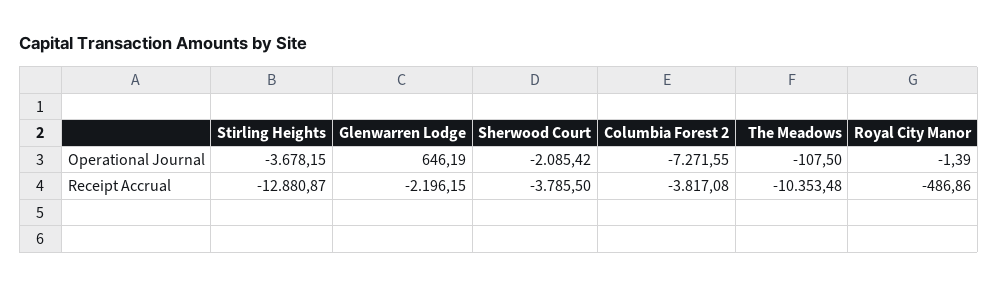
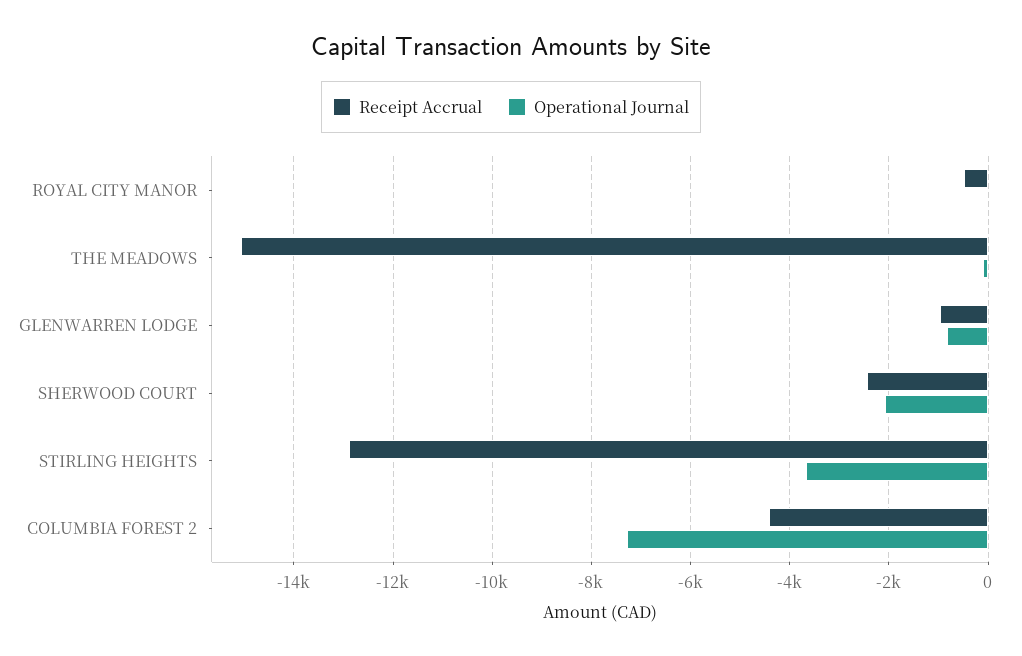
  {
    "Operational Journal": {
      "Stirling Heights": -3678.15,
-     "Glenwarren Lodge": 646.19,
+     "Glenwarren Lodge": -800,
      "Sherwood Court": -2085.42,
      "Columbia Forest 2": -7271.55,
      "The Meadows": -107.5,
      "Royal City Manor": -1.39
    },
    "Receipt Accrual": {
      "Stirling Heights": -12880.87,
-     "Glenwarren Lodge": -2196.15,
+     "Glenwarren Lodge": -1000,
-     "Sherwood Court": -3785.5,
+     "Sherwood Court": -2400,
-     "Columbia Forest 2": -3817.08,
+     "Columbia Forest 2": -4400,
-     "The Meadows": -10353.48,
+     "The Meadows": -15000,
      "Royal City Manor": -486.86
    }
  }

